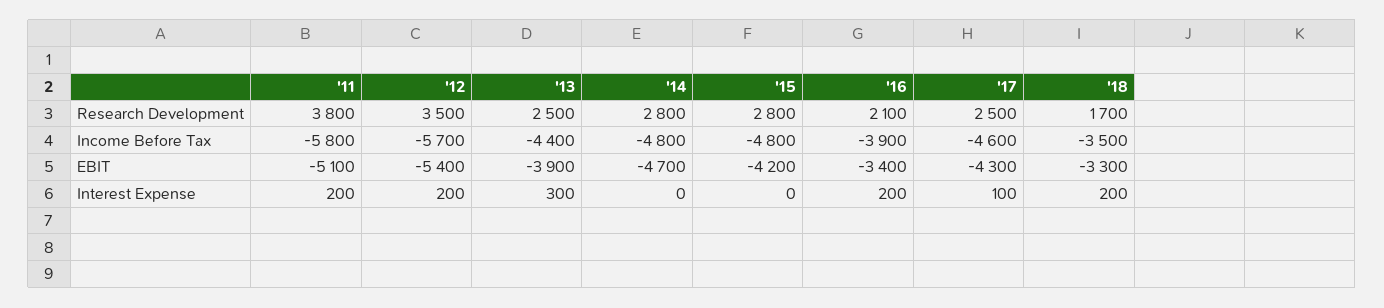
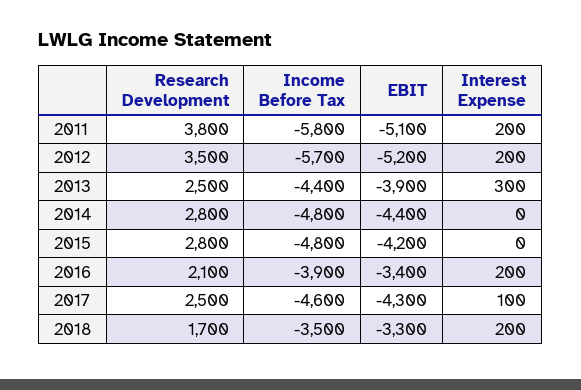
  {
    "'11": {
      "Research Development": 3800,
      "Income Before Tax": -5800,
      "EBIT": -5100,
      "Interest Expense": 200
    },
    "'12": {
      "Research Development": 3500,
      "Income Before Tax": -5700,
-     "EBIT": -5400,
+     "EBIT": -5200,
      "Interest Expense": 200
    },
    "'13": {
      "Research Development": 2500,
      "Income Before Tax": -4400,
      "EBIT": -3900,
      "Interest Expense": 300
    },
    "'14": {
      "Research Development": 2800,
      "Income Before Tax": -4800,
-     "EBIT": -4700,
+     "EBIT": -4400,
      "Interest Expense": 0
    },
    "'15": {
      "Research Development": 2800,
      "Income Before Tax": -4800,
      "EBIT": -4200,
      "Interest Expense": 0
    },
    "'16": {
      "Research Development": 2100,
      "Income Before Tax": -3900,
      "EBIT": -3400,
      "Interest Expense": 200
    },
    "'17": {
      "Research Development": 2500,
      "Income Before Tax": -4600,
      "EBIT": -4300,
      "Interest Expense": 100
    },
    "'18": {
      "Research Development": 1700,
      "Income Before Tax": -3500,
      "EBIT": -3300,
      "Interest Expense": 200
    }
  }

